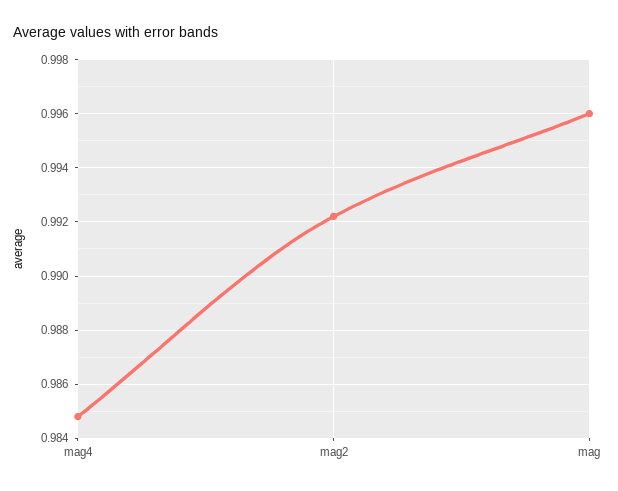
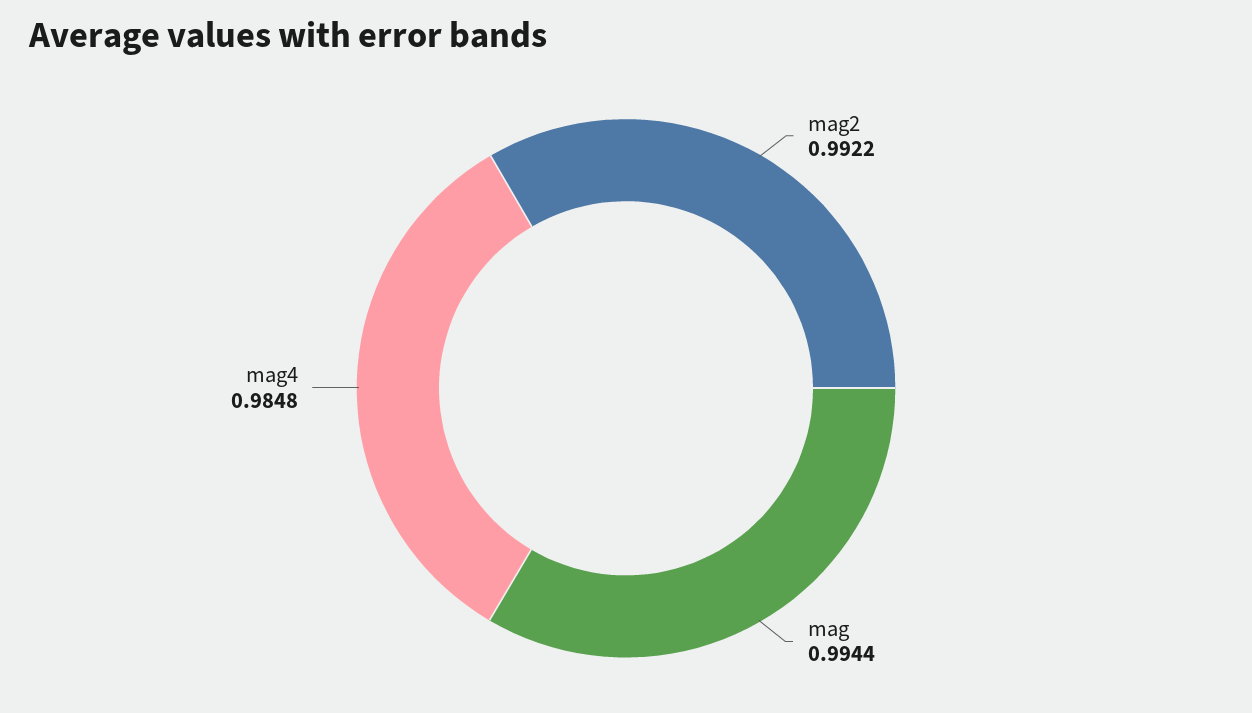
  {
    "mag4": 0.9848,
    "mag2": 0.9922,
-   "mag": 0.996
+   "mag": 0.9944
  }

